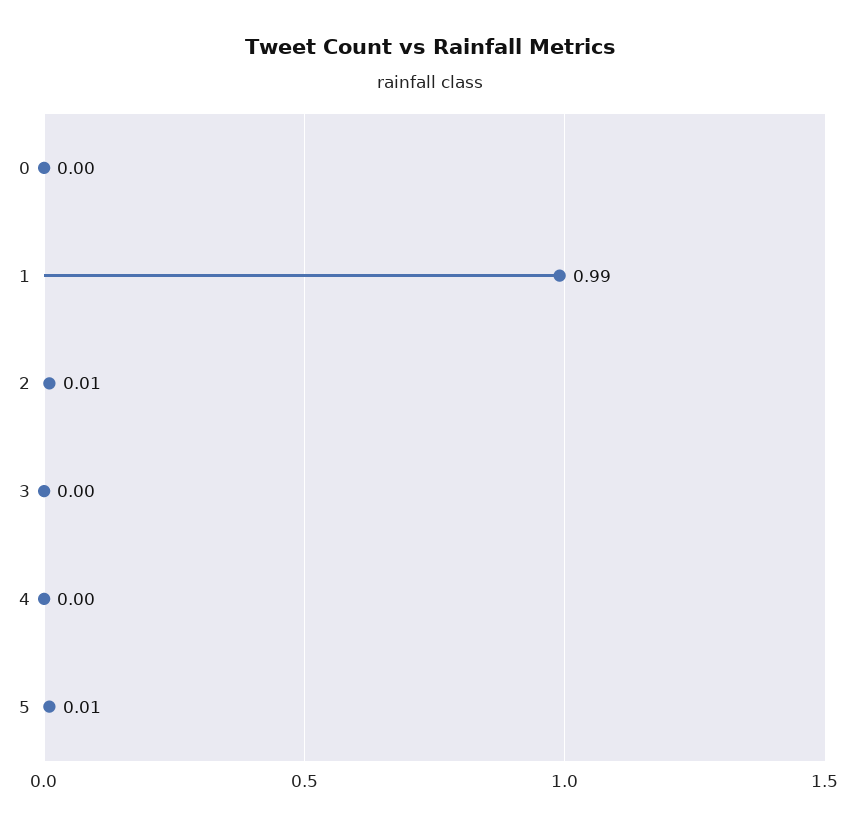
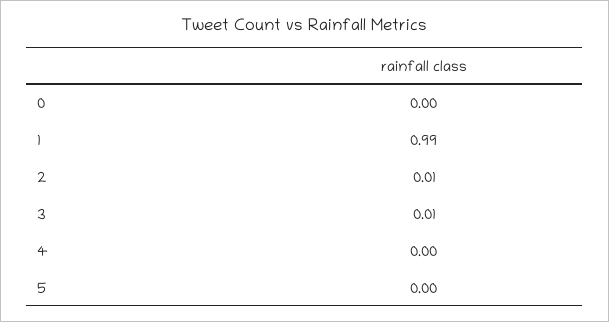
  {
    "0": 0,
    "1": 0.99,
    "2": 0.01,
-   "3": 0,
+   "3": 0.01,
    "4": 0,
-   "5": 0.01
+   "5": 0
  }

